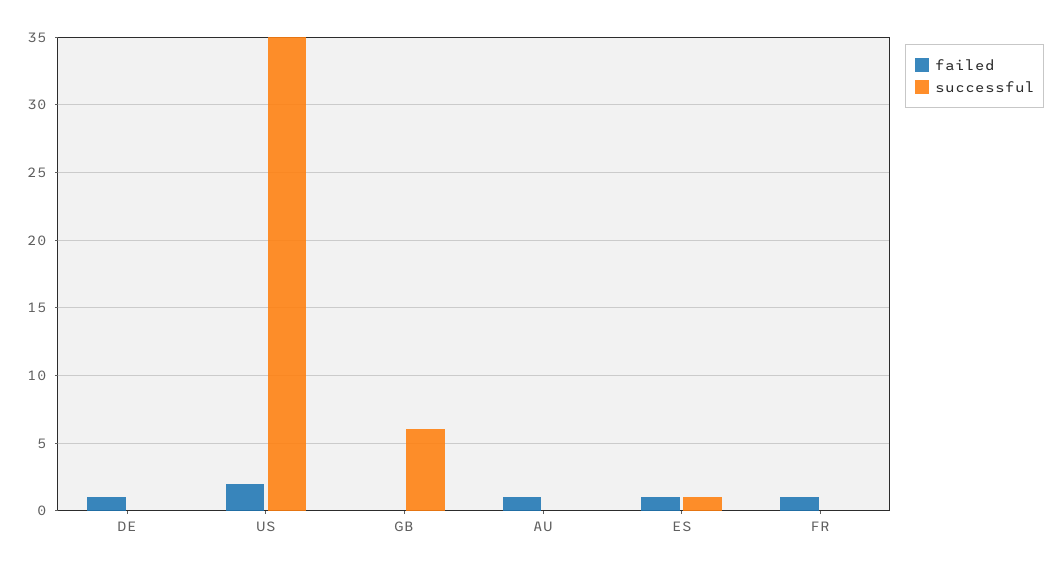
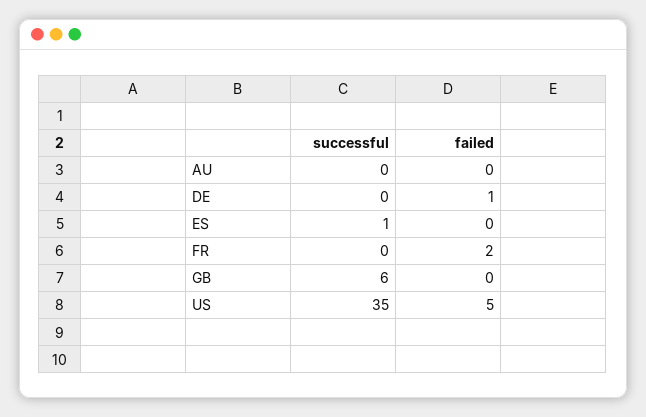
  {
    "failed": {
      "DE": 1,
-     "US": 2,
+     "US": 5,
      "GB": 0,
-     "AU": 1,
+     "AU": 0,
-     "ES": 1,
+     "ES": 0,
-     "FR": 1
+     "FR": 2
    },
    "successful": {
      "DE": 0,
      "US": 35,
      "GB": 6,
      "AU": 0,
      "ES": 1,
      "FR": 0
    }
  }

